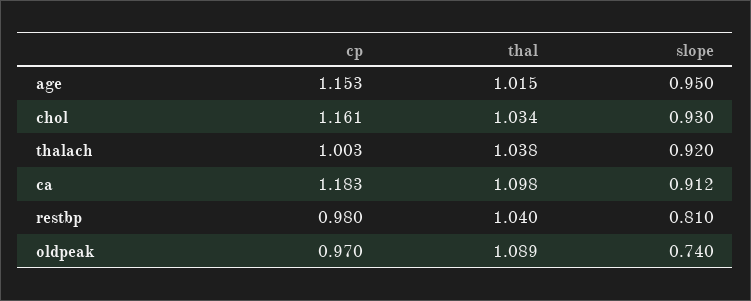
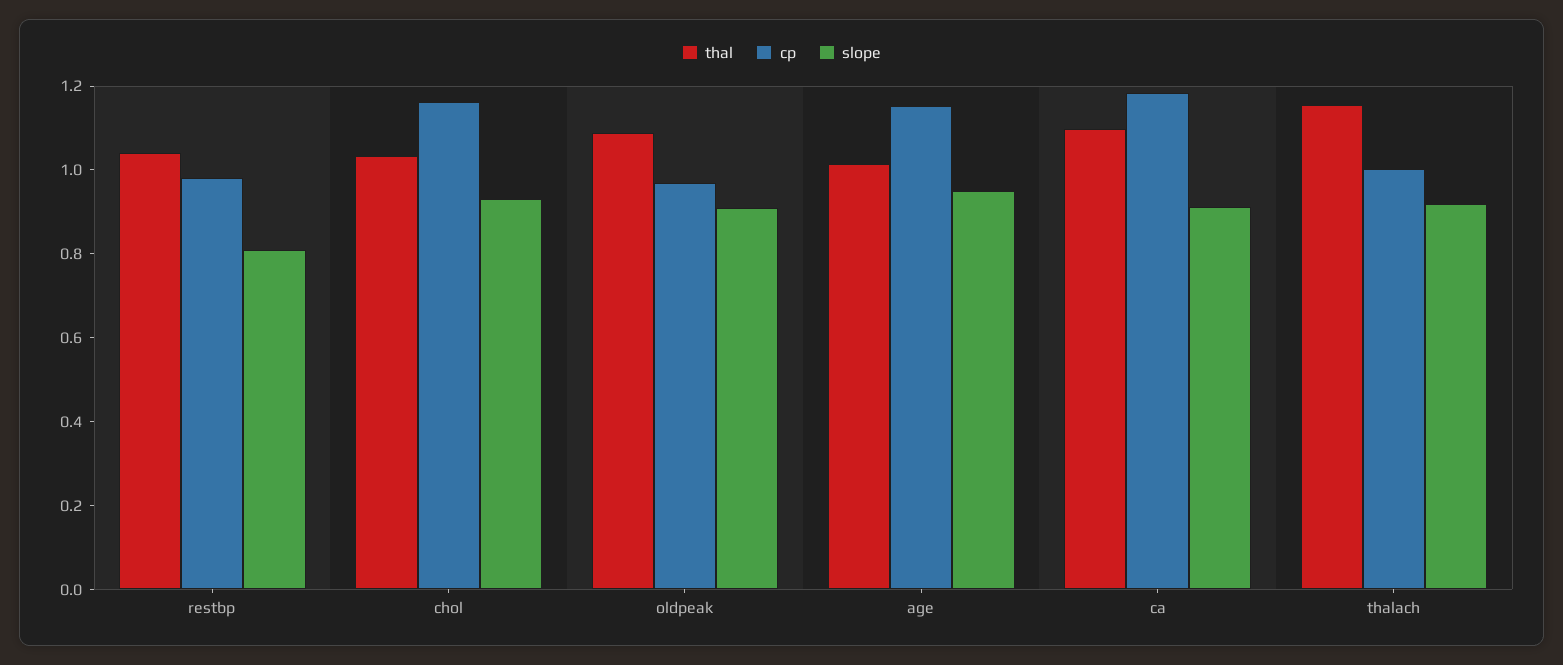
  {
    "cp": {
      "age": 1.153,
      "chol": 1.161,
      "thalach": 1.003,
      "ca": 1.183,
      "restbp": 0.98,
      "oldpeak": 0.97
    },
    "thal": {
      "age": 1.015,
      "chol": 1.034,
-     "thalach": 1.038,
+     "thalach": 1.15,
      "ca": 1.098,
      "restbp": 1.04,
      "oldpeak": 1.089
    },
    "slope": {
      "age": 0.95,
      "chol": 0.93,
      "thalach": 0.92,
      "ca": 0.912,
      "restbp": 0.81,
-     "oldpeak": 0.74
+     "oldpeak": 0.9
    }
  }

